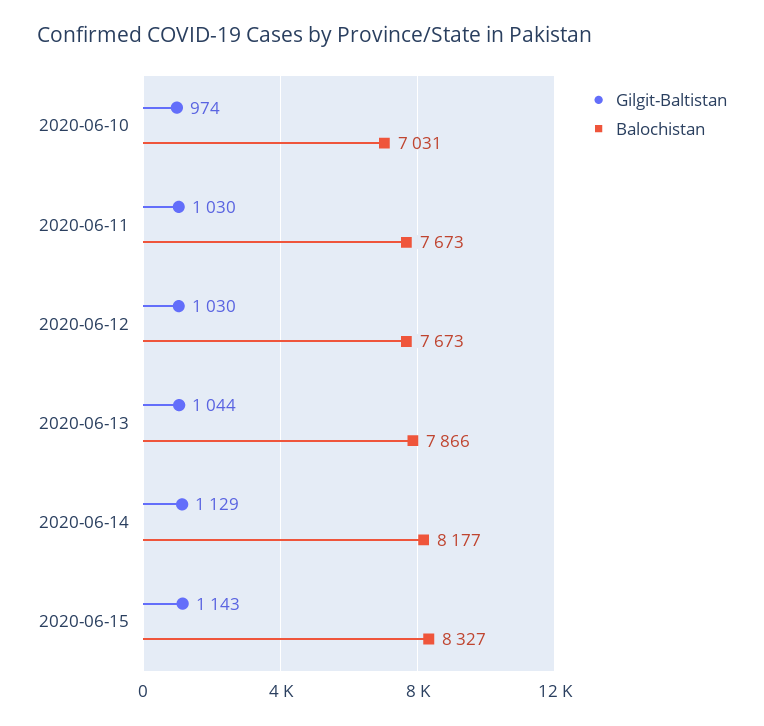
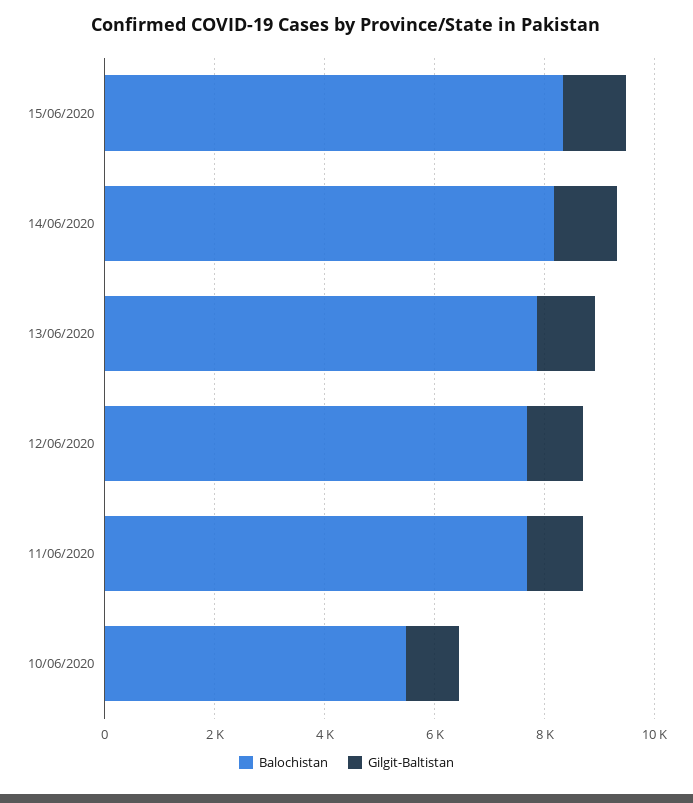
  {
    "Gilgit-Baltistan": {
      "2020-06-10": 974,
      "2020-06-11": 1030,
      "2020-06-12": 1030,
      "2020-06-13": 1044,
      "2020-06-14": 1129,
      "2020-06-15": 1143
    },
    "Balochistan": {
-     "2020-06-10": 7031,
+     "2020-06-10": 5500,
      "2020-06-11": 7673,
      "2020-06-12": 7673,
      "2020-06-13": 7866,
      "2020-06-14": 8177,
      "2020-06-15": 8327
    }
  }

